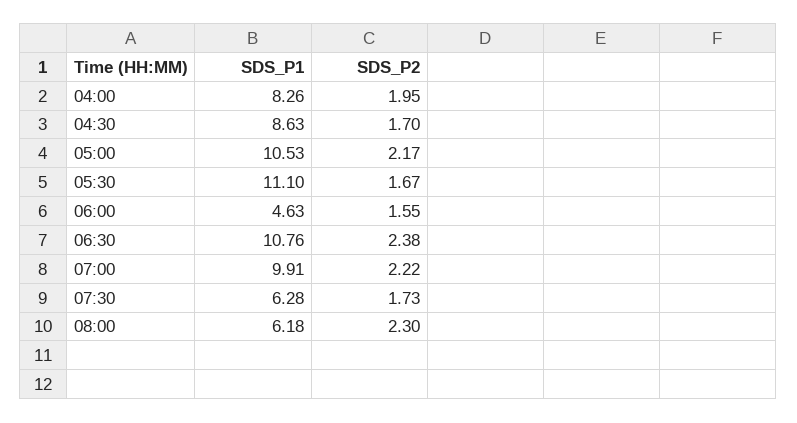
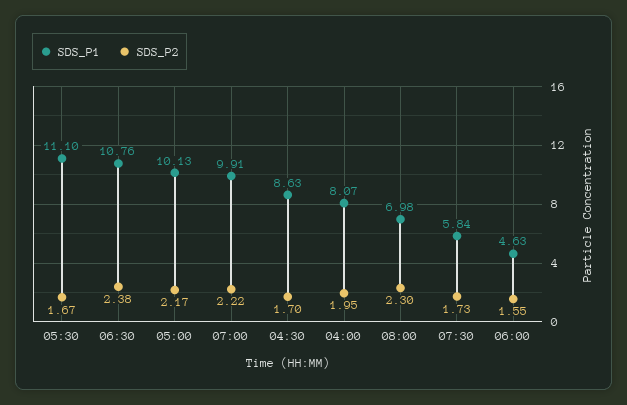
  {
    "SDS_P1": {
-     "04:00": 8.26,
+     "04:00": 8.07,
      "04:30": 8.63,
-     "05:00": 10.53,
+     "05:00": 10.13,
      "05:30": 11.1,
      "06:00": 4.63,
      "06:30": 10.76,
      "07:00": 9.91,
-     "07:30": 6.28,
+     "07:30": 5.84,
-     "08:00": 6.18
+     "08:00": 6.98
    },
    "SDS_P2": {
      "04:00": 1.95,
      "04:30": 1.7,
      "05:00": 2.17,
      "05:30": 1.67,
      "06:00": 1.55,
      "06:30": 2.38,
      "07:00": 2.22,
      "07:30": 1.73,
      "08:00": 2.3
    }
  }

